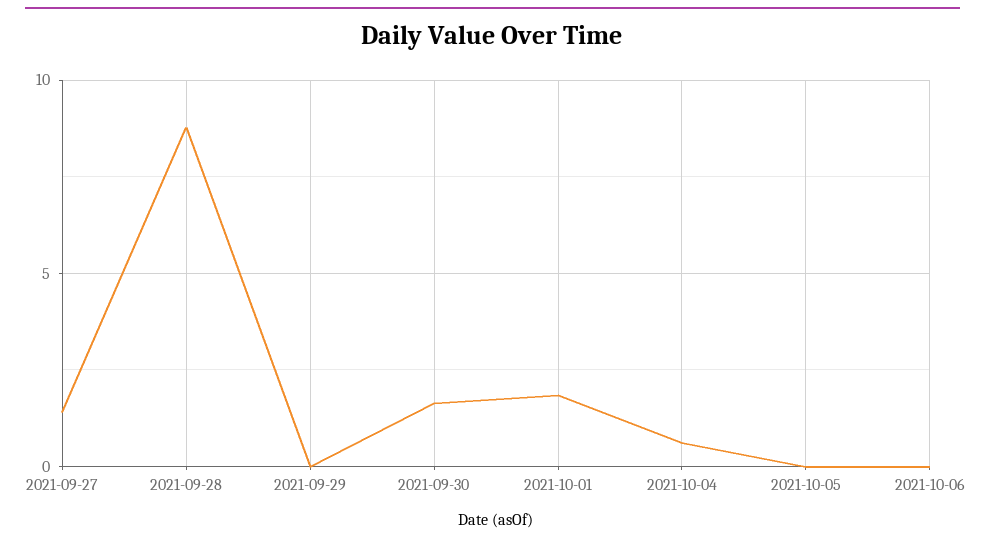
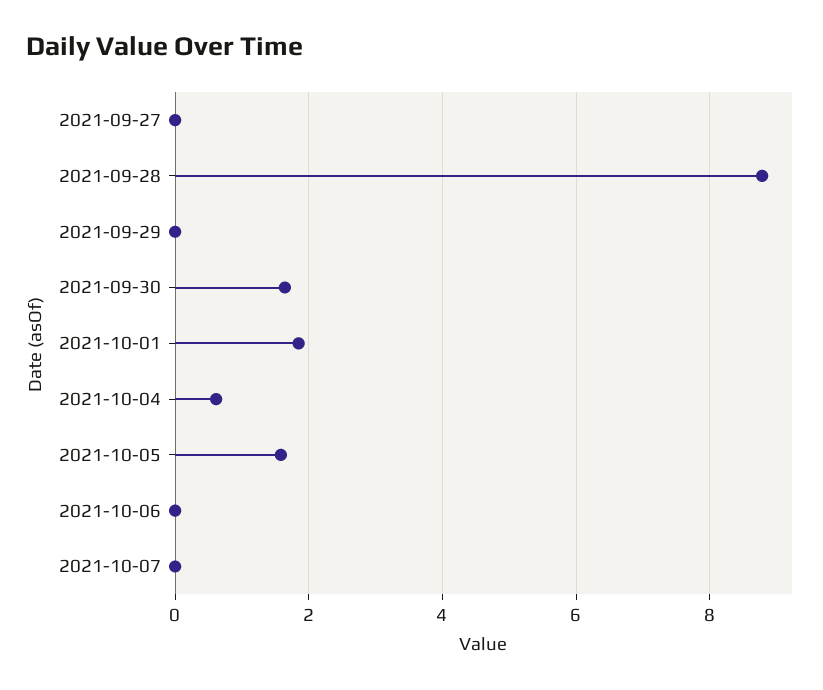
  {
-   "2021-09-27": 1.5,
+   "2021-09-27": 0,
    "2021-09-28": 8.8,
    "2021-09-29": 0,
    "2021-09-30": 1.6,
    "2021-10-01": 1.8,
    "2021-10-04": 0.6,
-   "2021-10-05": 0,
+   "2021-10-05": 1.6,
-   "2021-10-06": 0
+   "2021-10-06": 0,
+   "2021-10-07": 0
  }

